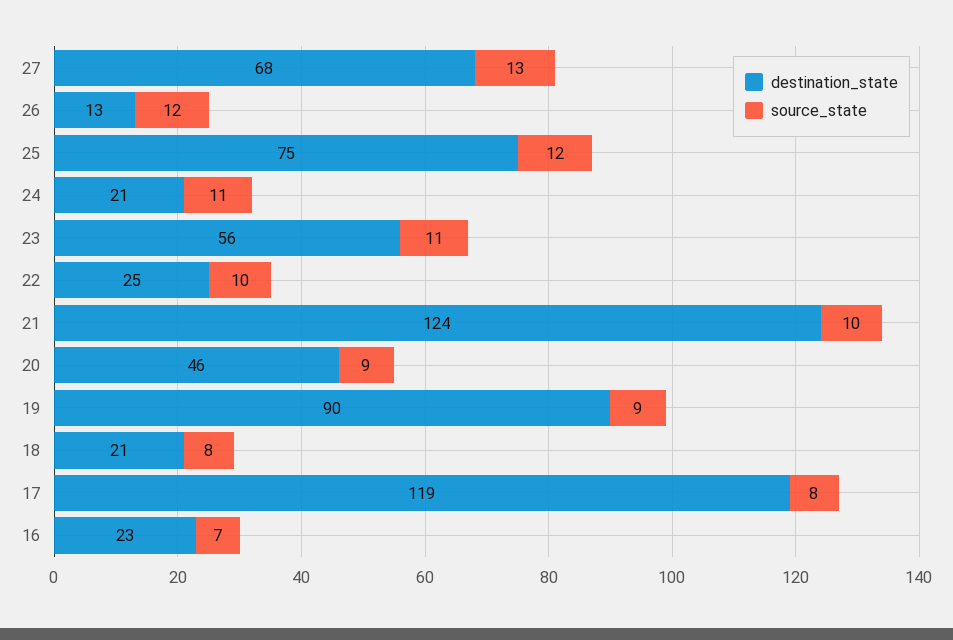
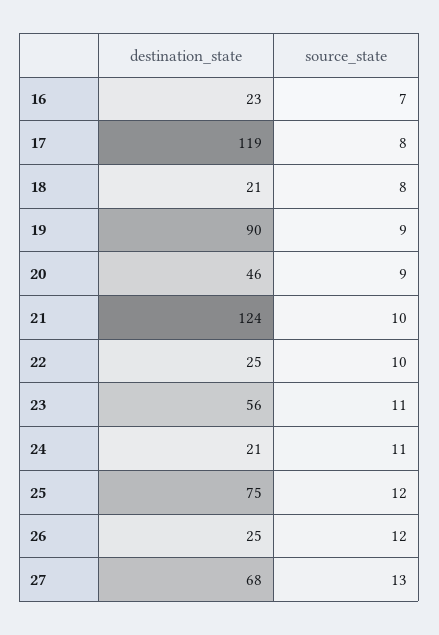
  {
    "destination_state": {
      "27": 68,
-     "26": 13,
+     "26": 25,
      "25": 75,
      "24": 21,
      "23": 56,
      "22": 25,
      "21": 124,
      "20": 46,
      "19": 90,
      "18": 21,
      "17": 119,
      "16": 23
    },
    "source_state": {
      "27": 13,
      "26": 12,
      "25": 12,
      "24": 11,
      "23": 11,
      "22": 10,
      "21": 10,
      "20": 9,
      "19": 9,
      "18": 8,
      "17": 8,
      "16": 7
    }
  }

